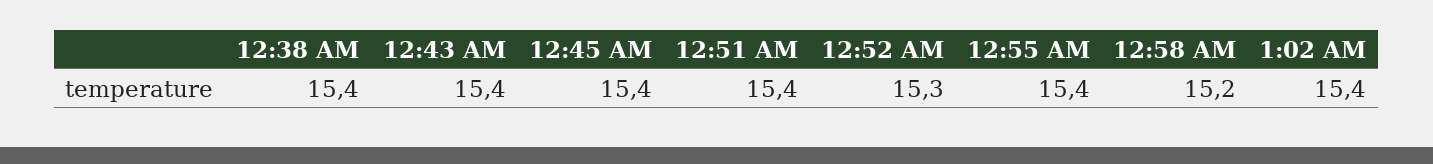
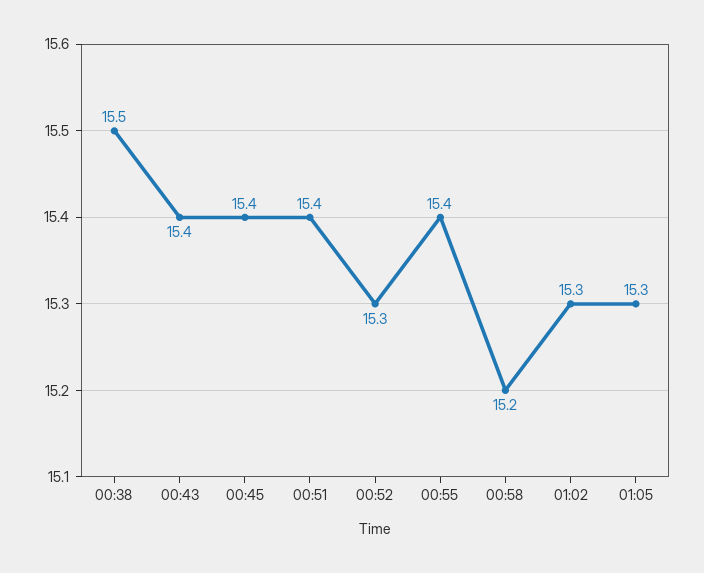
  {
-   "12:38 AM": 15.4,
+   "12:38 AM": 15.5,
    "12:43 AM": 15.4,
    "12:45 AM": 15.4,
    "12:51 AM": 15.4,
    "12:52 AM": 15.3,
    "12:55 AM": 15.4,
    "12:58 AM": 15.2,
-   "1:02 AM": 15.4
+   "1:02 AM": 15.3,
+   "01:05": 15.3
  }

